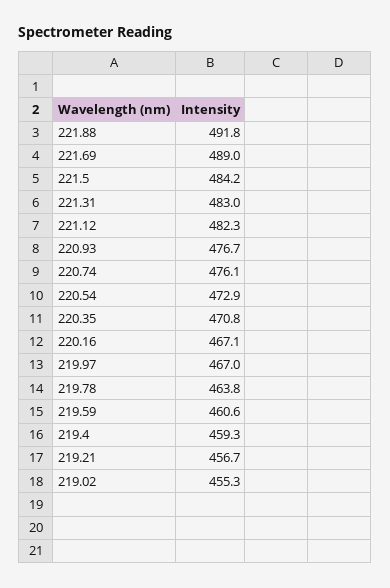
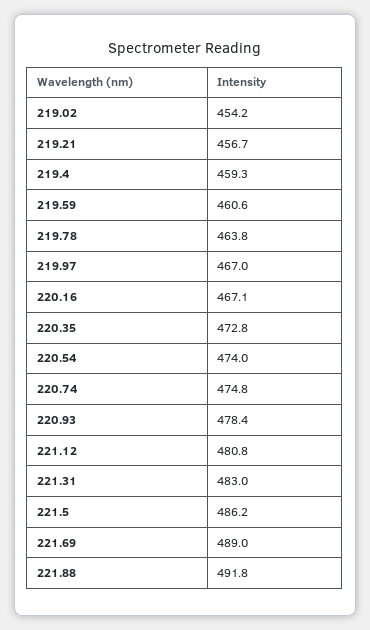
  {
    "221.88": 491.8,
    "221.69": 489,
-   "221.5": 484.2,
+   "221.5": 486.2,
    "221.31": 483,
-   "221.12": 482.3,
+   "221.12": 480.8,
-   "220.93": 476.7,
+   "220.93": 478.4,
-   "220.74": 476.1,
+   "220.74": 474.8,
-   "220.54": 472.9,
+   "220.54": 474,
-   "220.35": 470.8,
+   "220.35": 472.8,
    "220.16": 467.1,
    "219.97": 467,
    "219.78": 463.8,
    "219.59": 460.6,
    "219.4": 459.3,
    "219.21": 456.7,
-   "219.02": 455.3
+   "219.02": 454.2
  }

